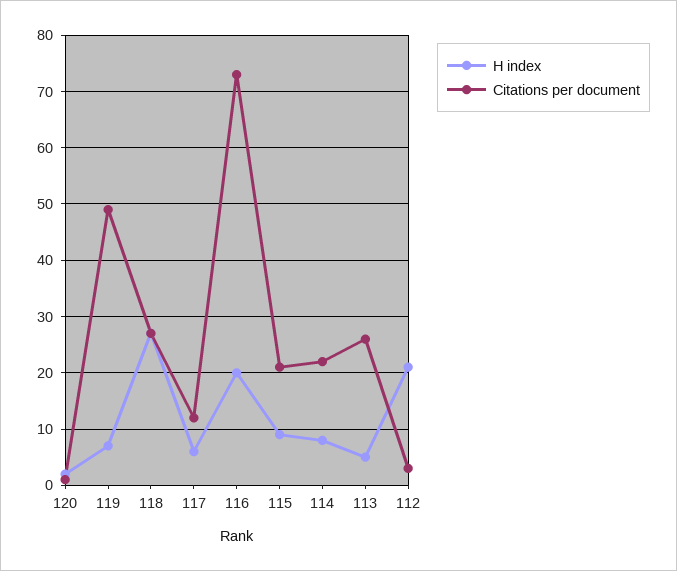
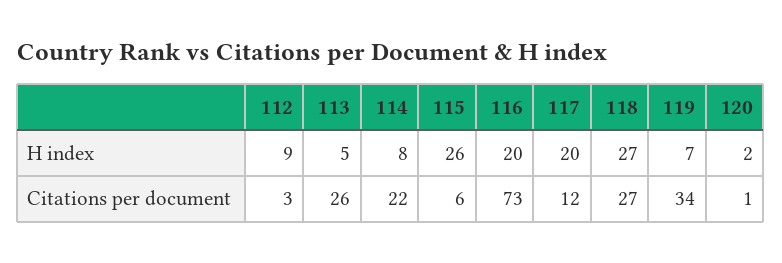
  {
    "H index": {
      "120": 2,
      "119": 7,
      "118": 27,
-     "117": 5,
+     "117": 20,
      "116": 20,
-     "115": 10,
+     "115": 26,
      "114": 8,
      "113": 5,
-     "112": 20
+     "112": 9
    },
    "Citations per document": {
      "120": 1,
-     "119": 50,
+     "119": 34,
      "118": 27,
      "117": 12,
      "116": 73,
-     "115": 20,
+     "115": 6,
      "114": 22,
      "113": 26,
      "112": 3
    }
  }

